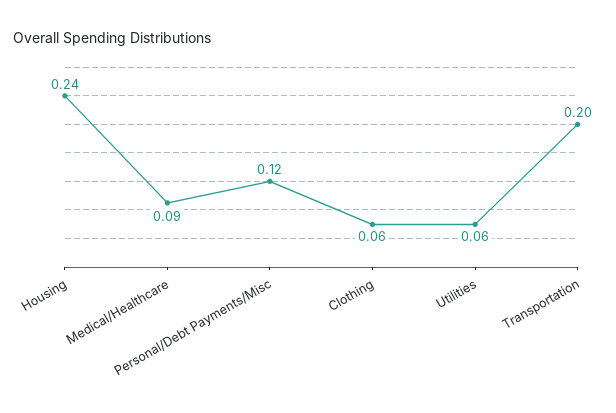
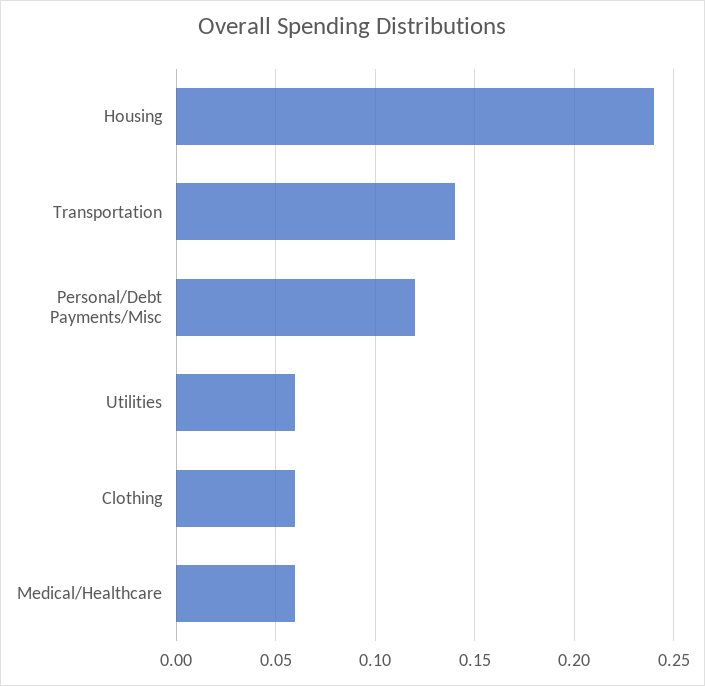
  {
    "Housing": 0.24,
-   "Medical/Healthcare": 0.09,
+   "Medical/Healthcare": 0.06,
    "Personal/Debt Payments/Misc": 0.12,
    "Clothing": 0.06,
    "Utilities": 0.06,
-   "Transportation": 0.2
+   "Transportation": 0.14
  }

